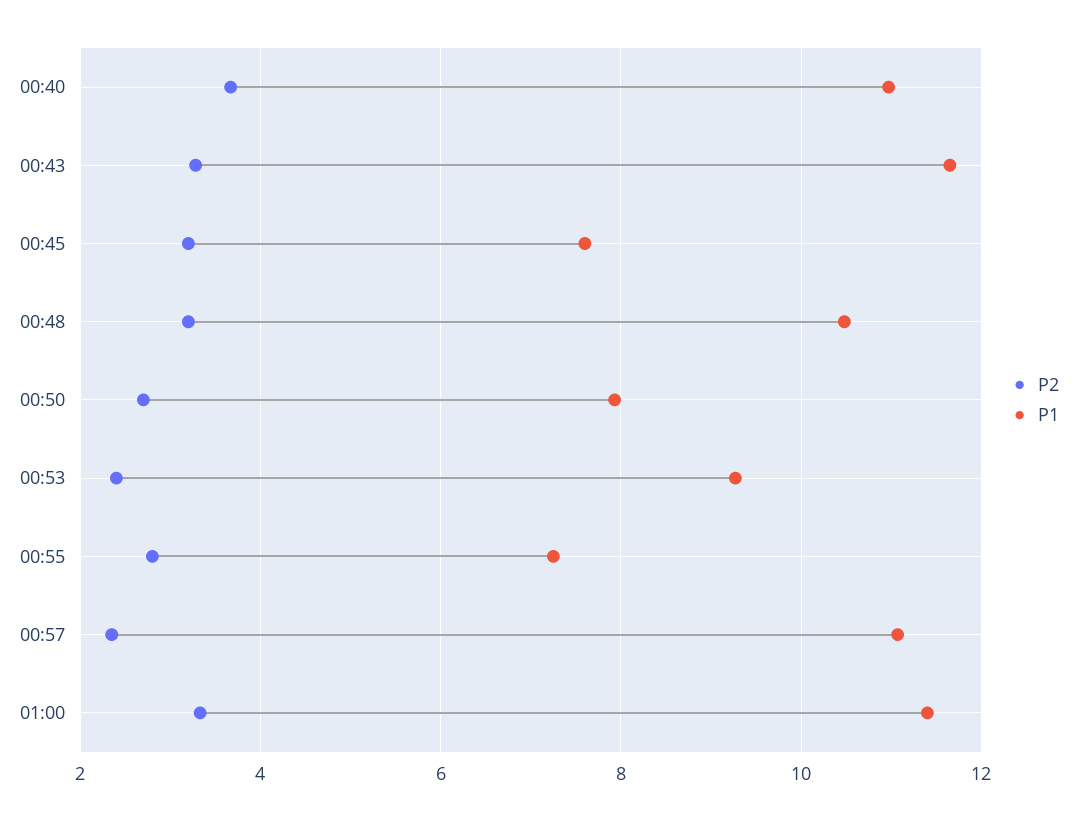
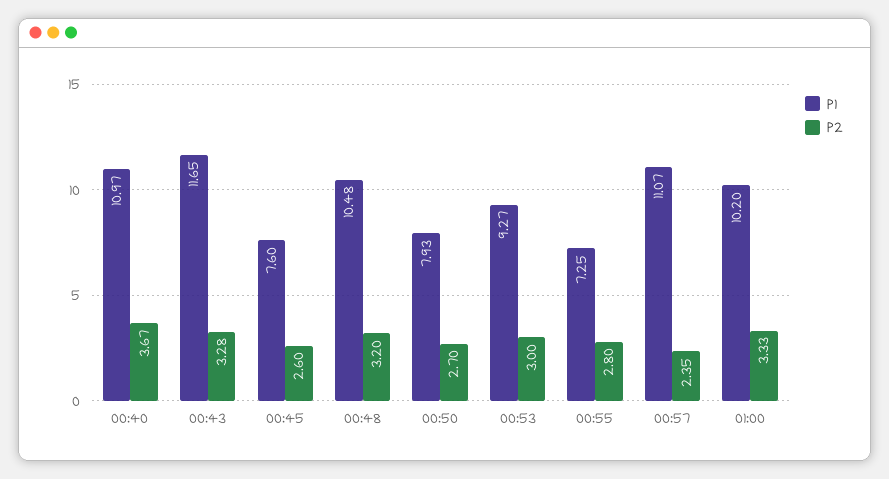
  {
    "P2": {
      "00:40": 3.67,
      "00:43": 3.28,
-     "00:45": 3.2,
+     "00:45": 2.6,
      "00:48": 3.2,
      "00:50": 2.7,
-     "00:53": 2.4,
+     "00:53": 3,
      "00:55": 2.8,
      "00:57": 2.35,
      "01:00": 3.33
    },
    "P1": {
      "00:40": 10.97,
      "00:43": 11.65,
      "00:45": 7.6,
      "00:48": 10.48,
      "00:50": 7.93,
      "00:53": 9.27,
      "00:55": 7.25,
      "00:57": 11.07,
-     "01:00": 11.4
+     "01:00": 10.2
    }
  }

